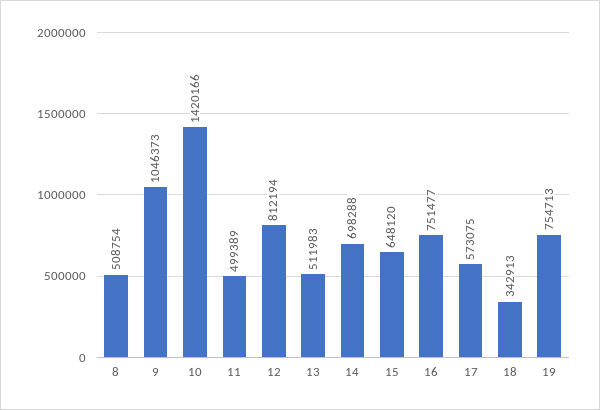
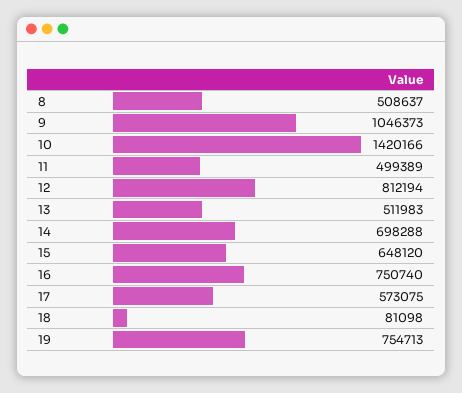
  {
-   "8": 508754,
+   "8": 508637,
    "9": 1046373,
    "10": 1420166,
    "11": 499389,
    "12": 812194,
    "13": 511983,
    "14": 698288,
    "15": 648120,
-   "16": 751477,
+   "16": 750740,
    "17": 573075,
-   "18": 342913,
+   "18": 81098,
    "19": 754713
  }

